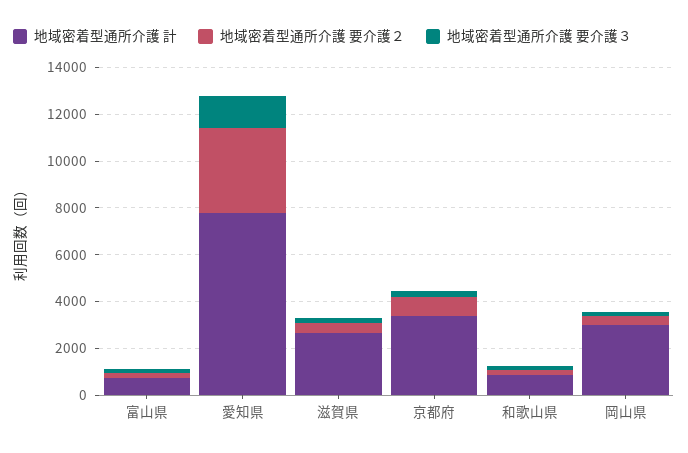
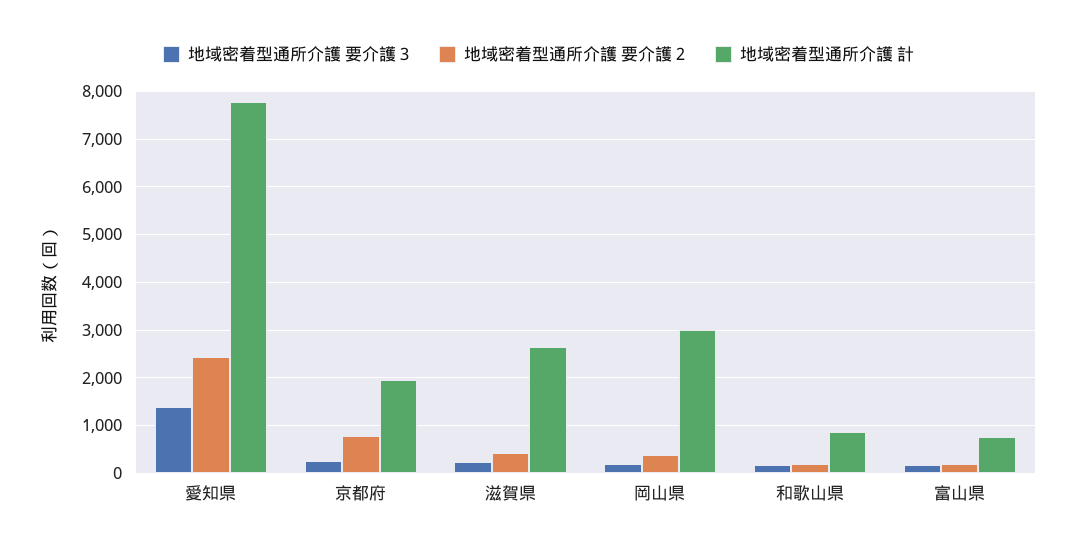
  {
    "地域密着型通所介護 計": {
      "富山県": 800,
      "愛知県": 7800,
      "滋賀県": 2600,
-     "京都府": 3500,
+     "京都府": 2000,
      "和歌山県": 800,
      "岡山県": 3000
    },
    "地域密着型通所介護 要介護２": {
      "富山県": 200,
-     "愛知県": 3500,
+     "愛知県": 2400,
      "滋賀県": 400,
      "京都府": 800,
      "和歌山県": 200,
      "岡山県": 400
    },
    "地域密着型通所介護 要介護３": {
      "富山県": 200,
      "愛知県": 1400,
      "滋賀県": 200,
      "京都府": 200,
      "和歌山県": 200,
      "岡山県": 200
    }
  }

